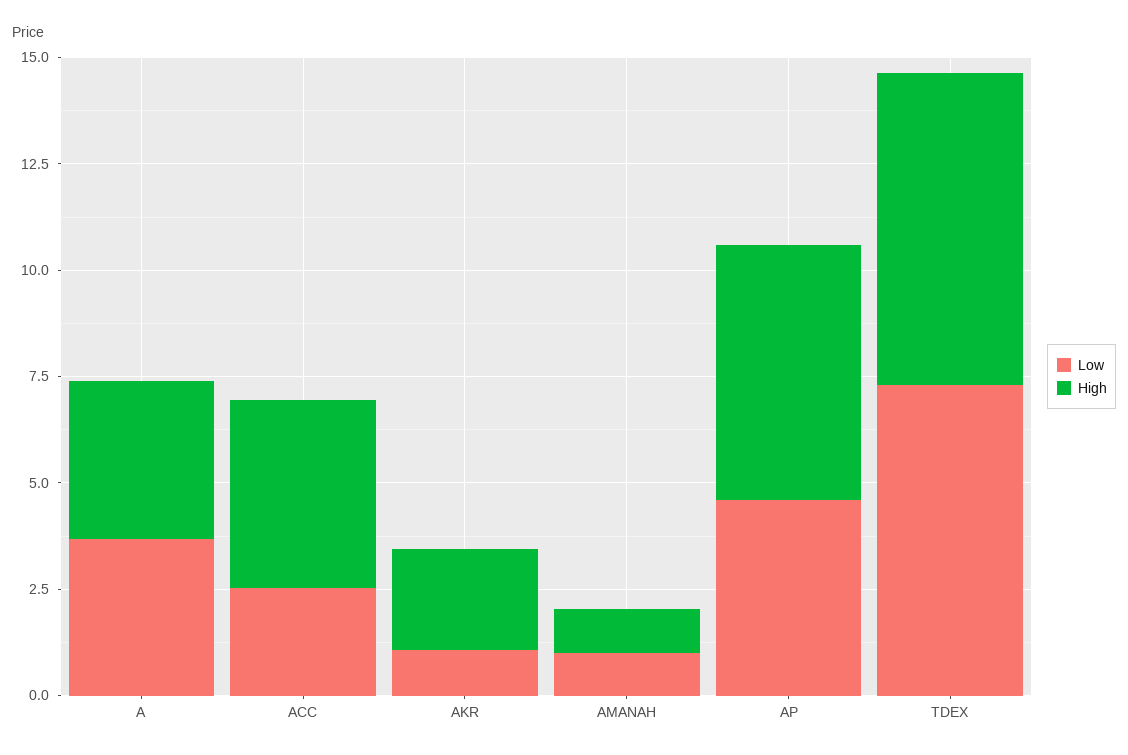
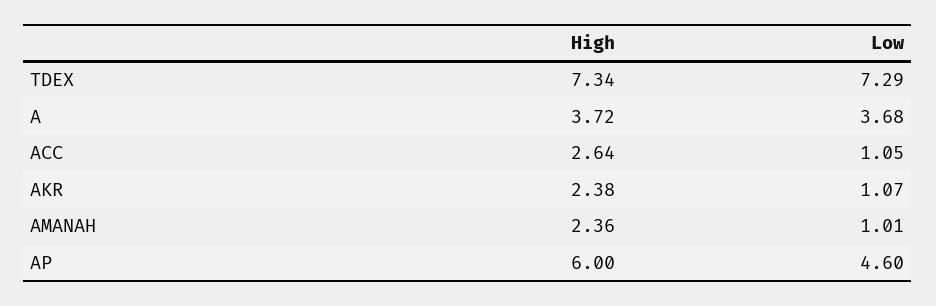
  {
    "Low": {
      "A": 3.68,
-     "ACC": 2.5,
+     "ACC": 1.05,
      "AKR": 1.07,
      "AMANAH": 1.01,
      "AP": 4.6,
      "TDEX": 7.29
    },
    "High": {
      "A": 3.72,
-     "ACC": 4.5,
+     "ACC": 2.64,
      "AKR": 2.38,
-     "AMANAH": 1,
+     "AMANAH": 2.36,
      "AP": 6,
      "TDEX": 7.34
    }
  }

